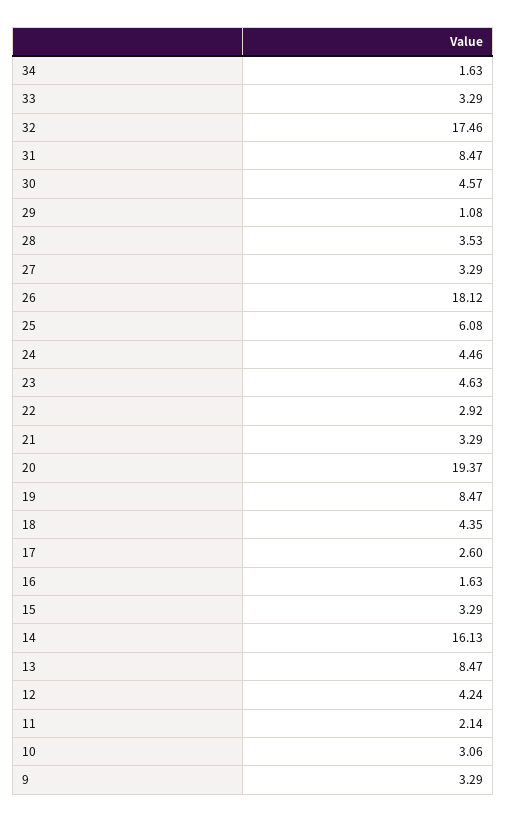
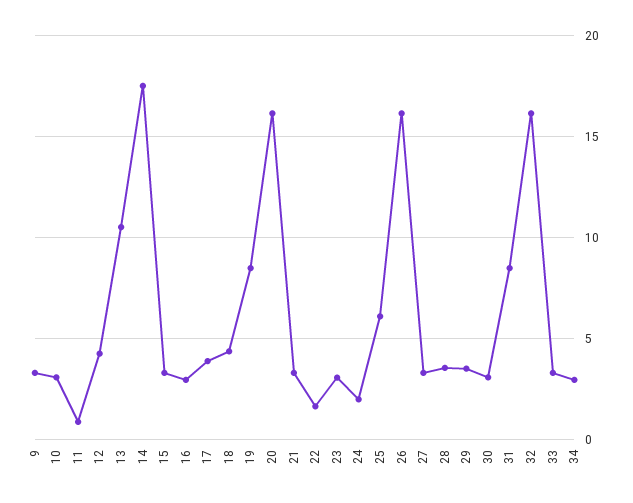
  {
-   "34": 1.63,
+   "34": 3,
    "33": 3.29,
-   "32": 17.46,
+   "32": 16,
    "31": 8.47,
-   "30": 4.57,
+   "30": 3,
-   "29": 1.08,
+   "29": 3.5,
    "28": 3.53,
    "27": 3.29,
-   "26": 18.12,
+   "26": 16,
    "25": 6.08,
-   "24": 4.46,
+   "24": 2,
-   "23": 4.63,
+   "23": 3,
-   "22": 2.92,
+   "22": 1.5,
    "21": 3.29,
-   "20": 19.37,
+   "20": 16,
    "19": 8.47,
    "18": 4.35,
-   "17": 2.6,
+   "17": 4,
-   "16": 1.63,
+   "16": 3,
    "15": 3.29,
-   "14": 16.13,
+   "14": 17.5,
-   "13": 8.47,
+   "13": 10.5,
    "12": 4.24,
-   "11": 2.14,
+   "11": 1,
    "10": 3.06,
    "9": 3.29
  }

